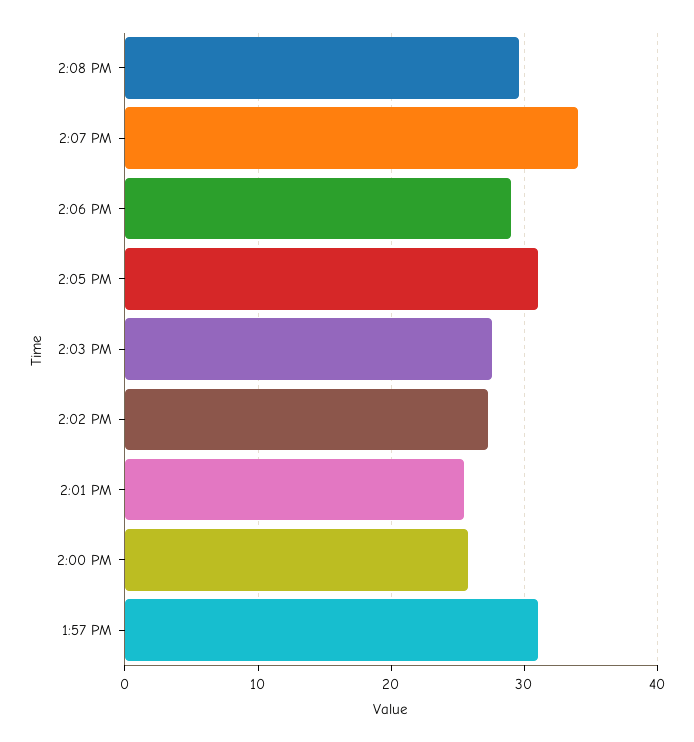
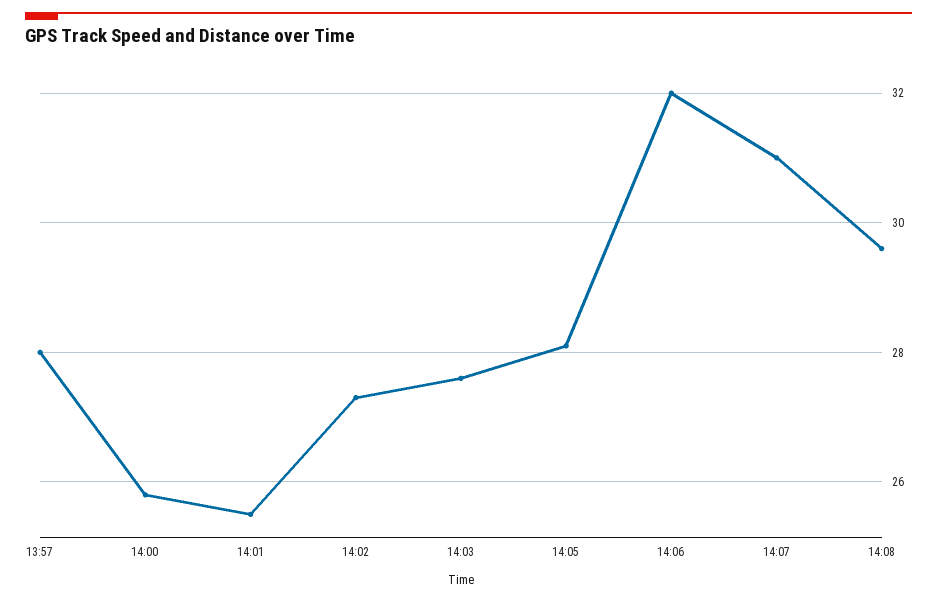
  {
    "2:08 PM": 29.5,
-   "2:07 PM": 34,
+   "2:07 PM": 31,
-   "2:06 PM": 29,
+   "2:06 PM": 32,
-   "2:05 PM": 31,
+   "2:05 PM": 28,
    "2:03 PM": 27.5,
    "2:02 PM": 27.5,
    "2:01 PM": 25.5,
    "2:00 PM": 26,
-   "1:57 PM": 31
+   "1:57 PM": 28
  }

